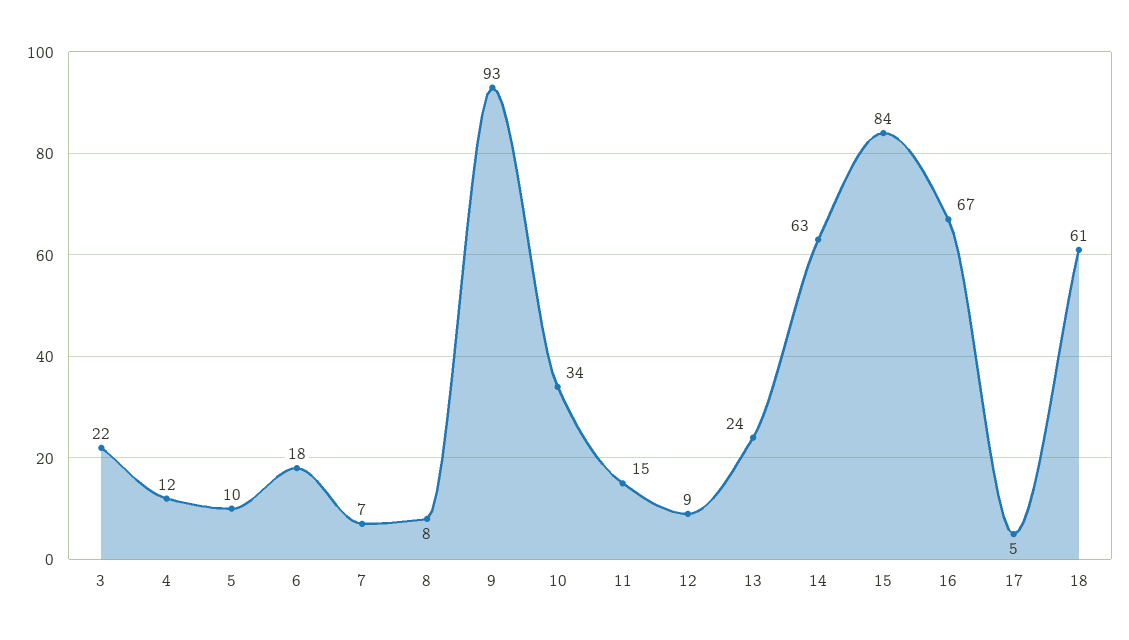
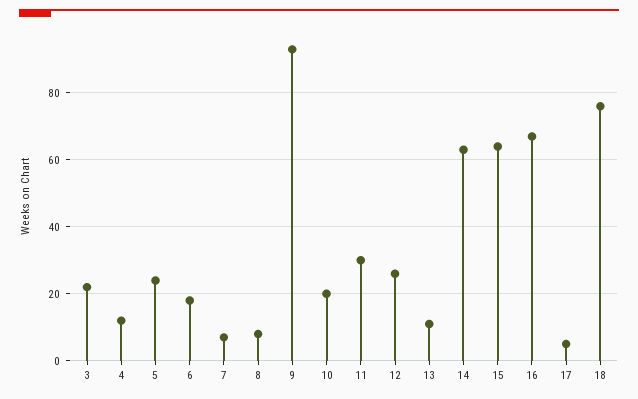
  {
    "3": 22,
    "4": 12,
-   "5": 10,
+   "5": 25,
    "6": 18,
    "7": 7,
    "8": 8,
    "9": 93,
-   "10": 34,
+   "10": 20,
-   "11": 15,
+   "11": 30,
-   "12": 9,
+   "12": 25,
-   "13": 24,
+   "13": 10,
    "14": 63,
-   "15": 84,
+   "15": 65,
    "16": 67,
    "17": 5,
-   "18": 61
+   "18": 75
  }

